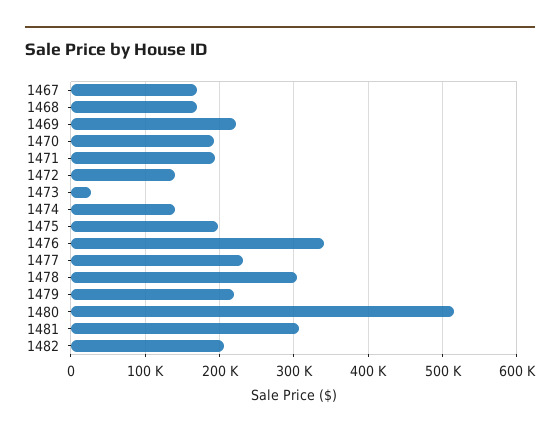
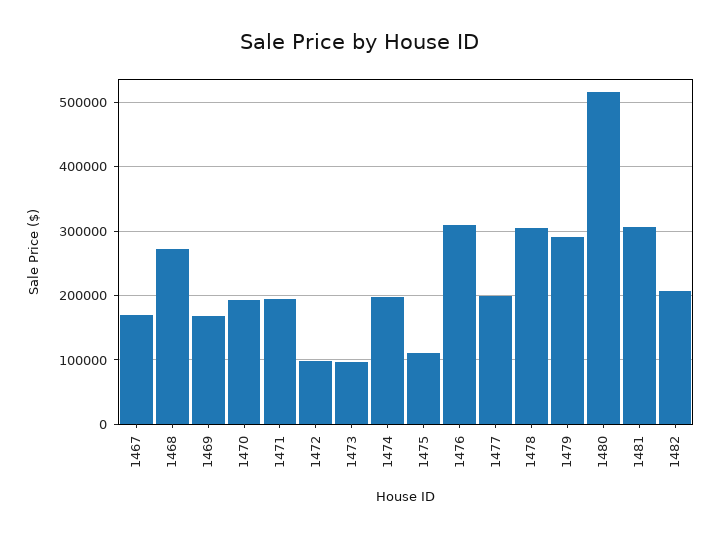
  {
    "1467": 170000,
-   "1468": 170000,
+   "1468": 270000,
-   "1469": 220000,
+   "1469": 170000,
    "1470": 190000,
    "1471": 190000,
-   "1472": 140000,
+   "1472": 100000,
-   "1473": 30000,
+   "1473": 100000,
-   "1474": 140000,
+   "1474": 200000,
-   "1475": 200000,
+   "1475": 110000,
-   "1476": 340000,
+   "1476": 310000,
-   "1477": 230000,
+   "1477": 200000,
    "1478": 300000,
-   "1479": 220000,
+   "1479": 290000,
    "1480": 520000,
    "1481": 310000,
    "1482": 210000
  }

